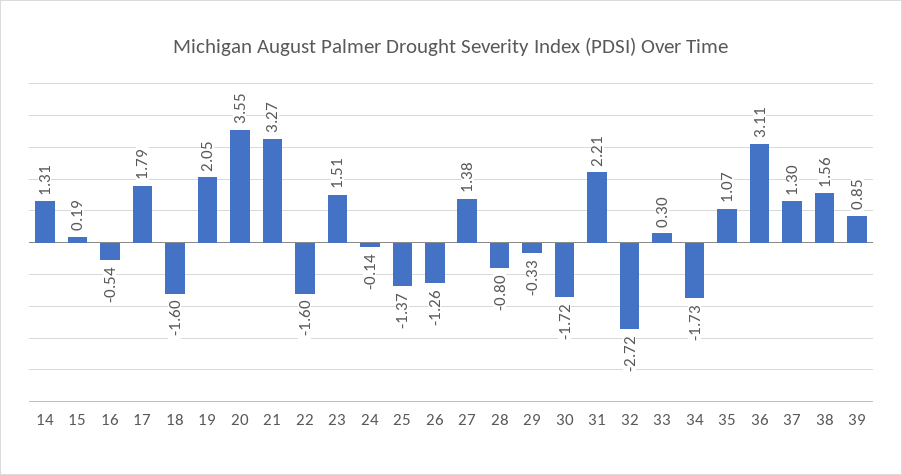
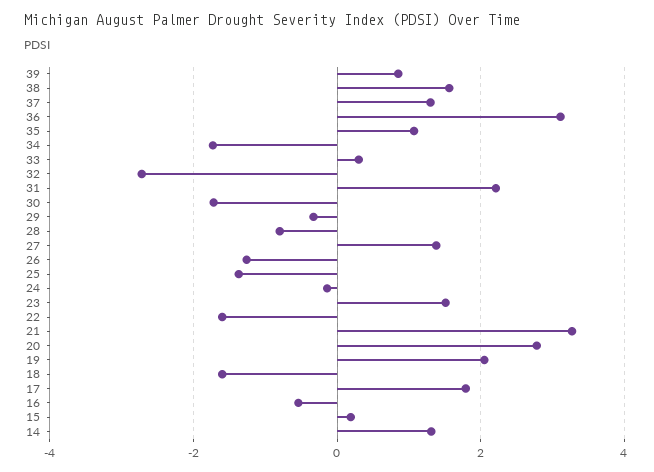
  {
    "14": 1.31,
    "15": 0.19,
    "16": -0.54,
    "17": 1.79,
    "18": -1.6,
    "19": 2.05,
-   "20": 3.55,
+   "20": 2.8,
    "21": 3.27,
    "22": -1.6,
    "23": 1.51,
    "24": -0.14,
    "25": -1.37,
    "26": -1.26,
    "27": 1.38,
    "28": -0.8,
    "29": -0.33,
    "30": -1.72,
    "31": 2.21,
    "32": -2.72,
    "33": 0.3,
    "34": -1.73,
    "35": 1.07,
    "36": 3.11,
    "37": 1.3,
    "38": 1.56,
    "39": 0.85
  }

